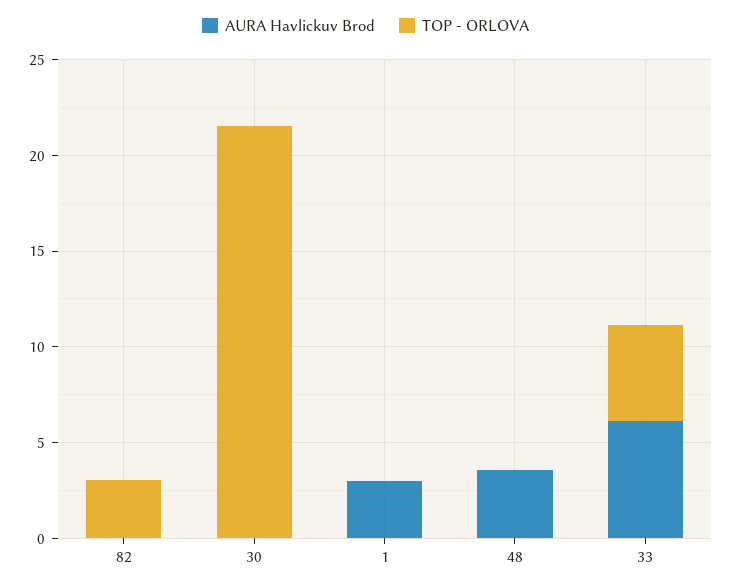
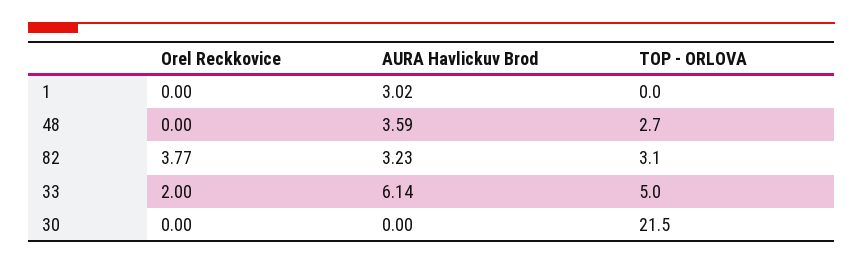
  {
    "AURA Havlickuv Brod": {
-     "82": 0,
+     "82": 3.23,
      "30": 0,
      "1": 3.02,
      "48": 3.59,
      "33": 6.14
    },
    "TOP - ORLOVA": {
      "82": 3.1,
      "30": 21.5,
      "1": 0,
-     "48": 0,
+     "48": 2.7,
      "33": 5
-   }
+   },
+   "Orel Reckkovice": {
+     "1": 0,
+     "48": 0,
+     "82": 3.77,
+     "33": 2,
+     "30": 0
+   }
  }

